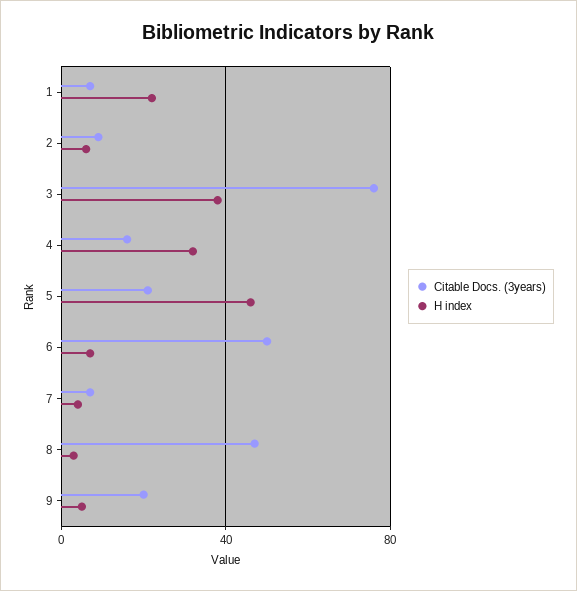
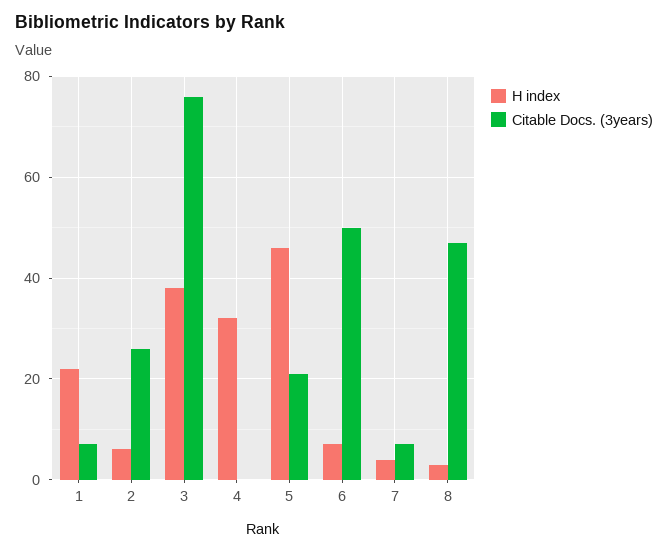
  {
    "Citable Docs. (3years)": {
      "1": 5,
-     "2": 10,
+     "2": 25,
      "3": 75,
-     "4": 15,
+     "4": 0,
      "5": 20,
      "6": 50,
      "7": 5,
-     "8": 45,
+     "8": 45
-     "9": 20
    },
    "H index": {
      "1": 20,
      "2": 5,
      "3": 40,
      "4": 30,
      "5": 45,
      "6": 5,
      "7": 5,
-     "8": 5,
+     "8": 5
-     "9": 5
    }
  }

